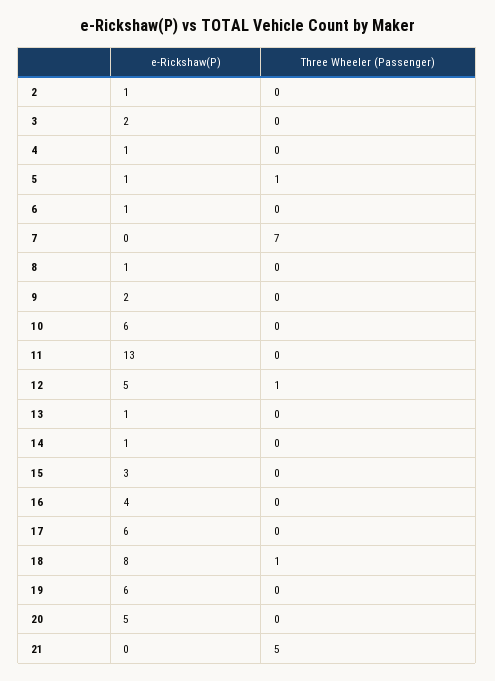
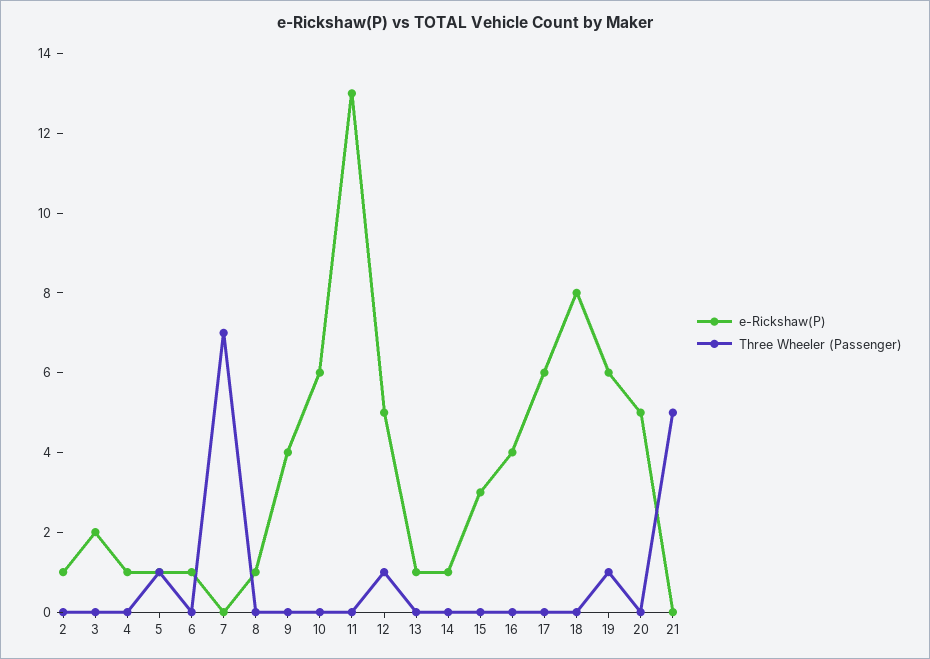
  {
    "e-Rickshaw(P)": {
      "2": 1,
      "3": 2,
      "4": 1,
      "5": 1,
      "6": 1,
      "7": 0,
      "8": 1,
-     "9": 2,
+     "9": 4,
      "10": 6,
      "11": 13,
      "12": 5,
      "13": 1,
      "14": 1,
      "15": 3,
      "16": 4,
      "17": 6,
      "18": 8,
      "19": 6,
      "20": 5,
      "21": 0
    },
    "Three Wheeler (Passenger)": {
      "2": 0,
      "3": 0,
      "4": 0,
      "5": 1,
      "6": 0,
      "7": 7,
      "8": 0,
      "9": 0,
      "10": 0,
      "11": 0,
      "12": 1,
      "13": 0,
      "14": 0,
      "15": 0,
      "16": 0,
      "17": 0,
-     "18": 1,
+     "18": 0,
-     "19": 0,
+     "19": 1,
      "20": 0,
      "21": 5
    }
  }

